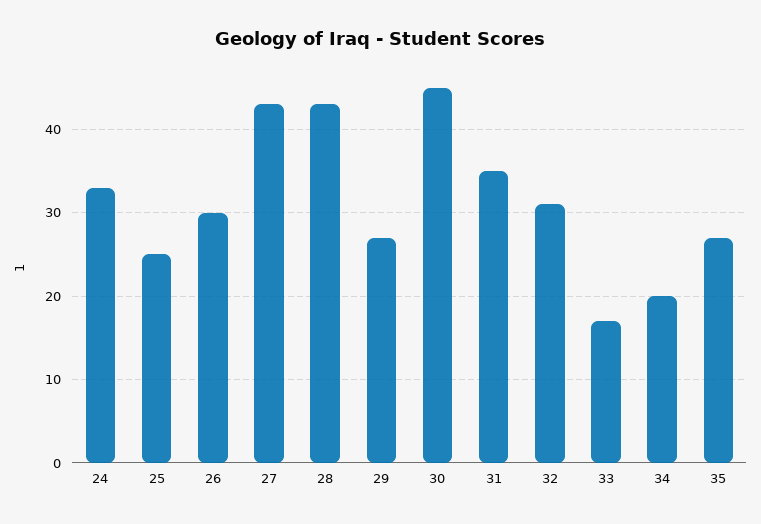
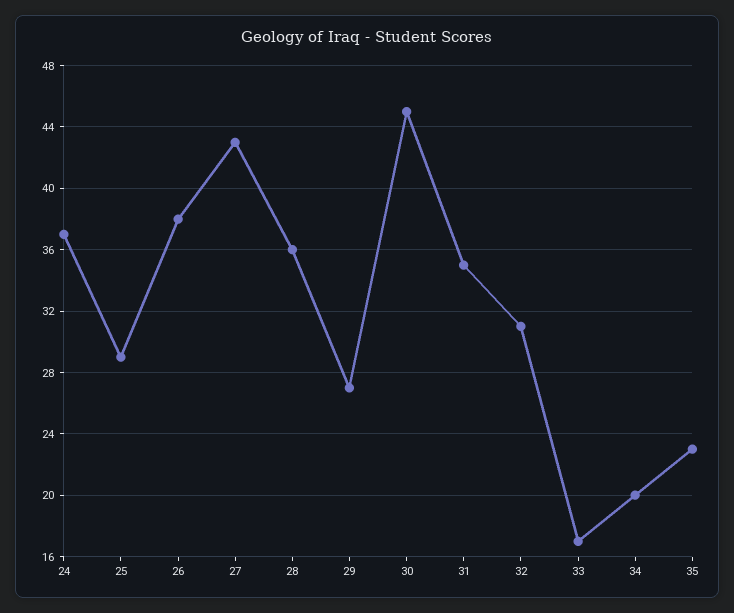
  {
-   "24": 33,
+   "24": 37,
-   "25": 25,
+   "25": 29,
-   "26": 30,
+   "26": 38,
    "27": 43,
-   "28": 43,
+   "28": 36,
    "29": 27,
    "30": 45,
    "31": 35,
    "32": 31,
    "33": 17,
    "34": 20,
-   "35": 27
+   "35": 23
  }

